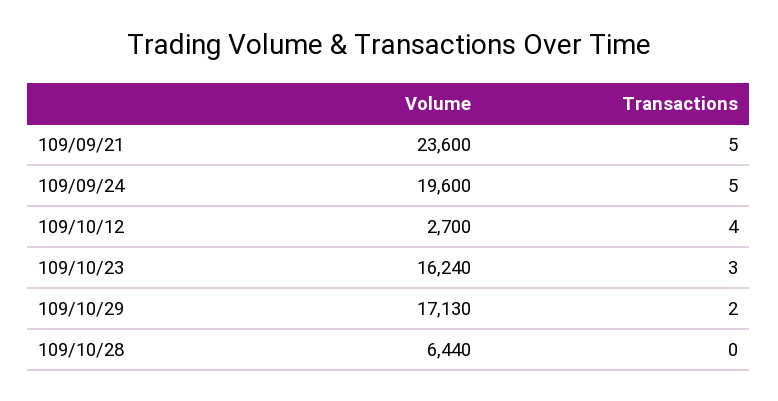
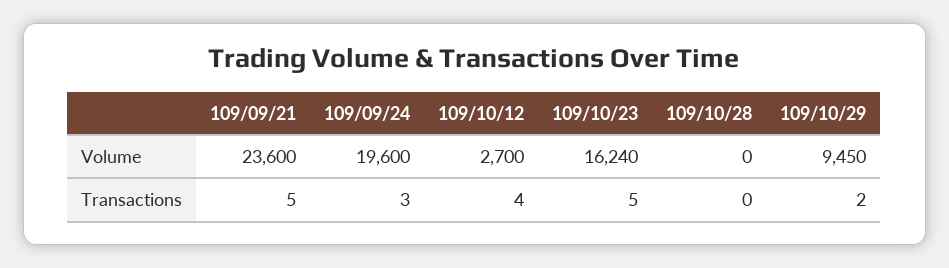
  {
    "Volume": {
      "109/09/21": 23600,
      "109/09/24": 19600,
      "109/10/12": 2700,
      "109/10/23": 16240,
-     "109/10/29": 17130,
+     "109/10/29": 9450,
-     "109/10/28": 6440
+     "109/10/28": 0
    },
    "Transactions": {
      "109/09/21": 5,
-     "109/09/24": 5,
+     "109/09/24": 3,
      "109/10/12": 4,
-     "109/10/23": 3,
+     "109/10/23": 5,
      "109/10/29": 2,
      "109/10/28": 0
    }
  }

